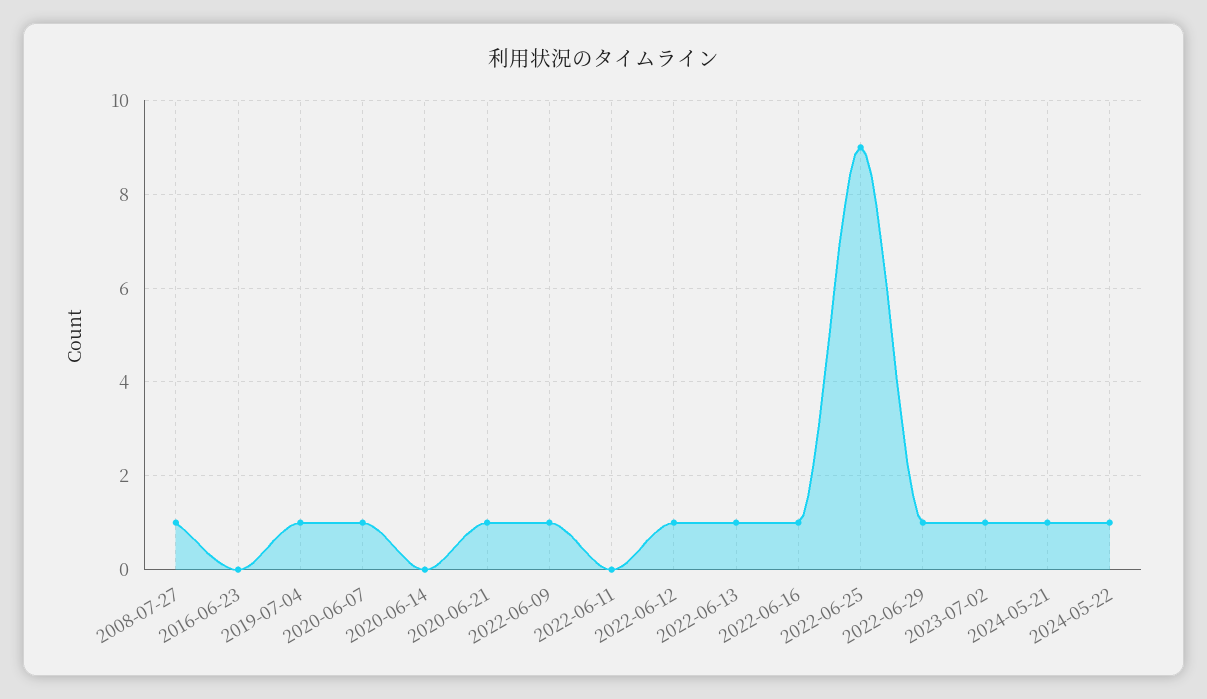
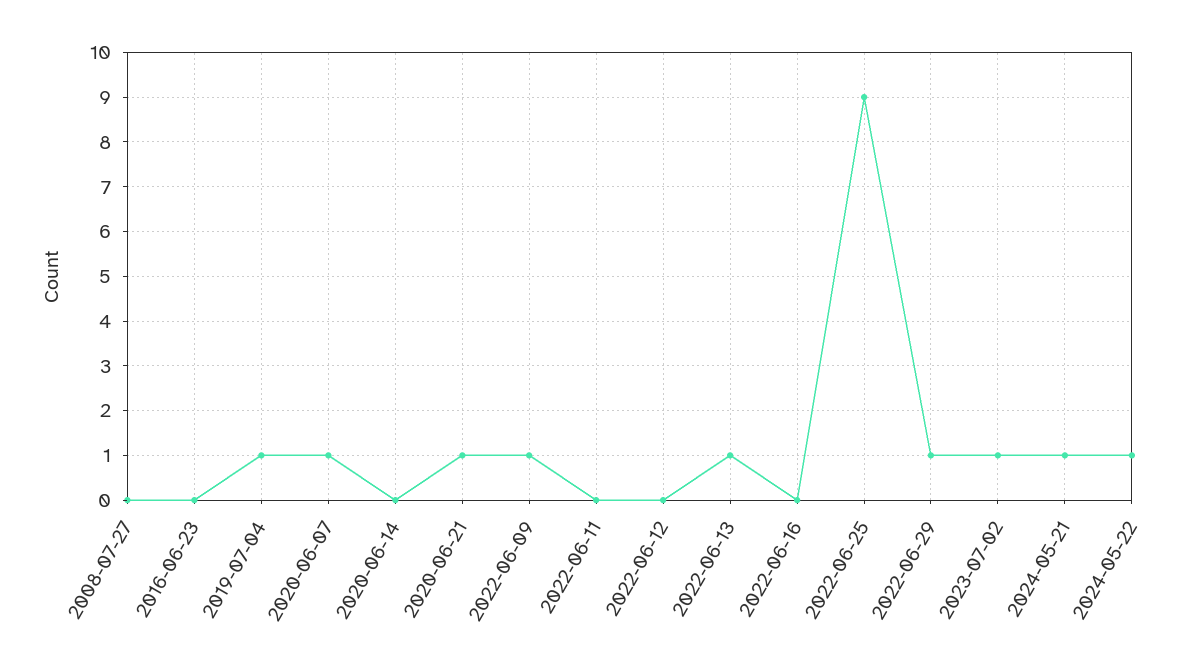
  {
-   "2008-07-27": 1,
+   "2008-07-27": 0,
    "2016-06-23": 0,
    "2019-07-04": 1,
    "2020-06-07": 1,
    "2020-06-14": 0,
    "2020-06-21": 1,
    "2022-06-09": 1,
    "2022-06-11": 0,
-   "2022-06-12": 1,
+   "2022-06-12": 0,
    "2022-06-13": 1,
-   "2022-06-16": 1,
+   "2022-06-16": 0,
    "2022-06-25": 9,
    "2022-06-29": 1,
    "2023-07-02": 1,
    "2024-05-21": 1,
    "2024-05-22": 1
  }

